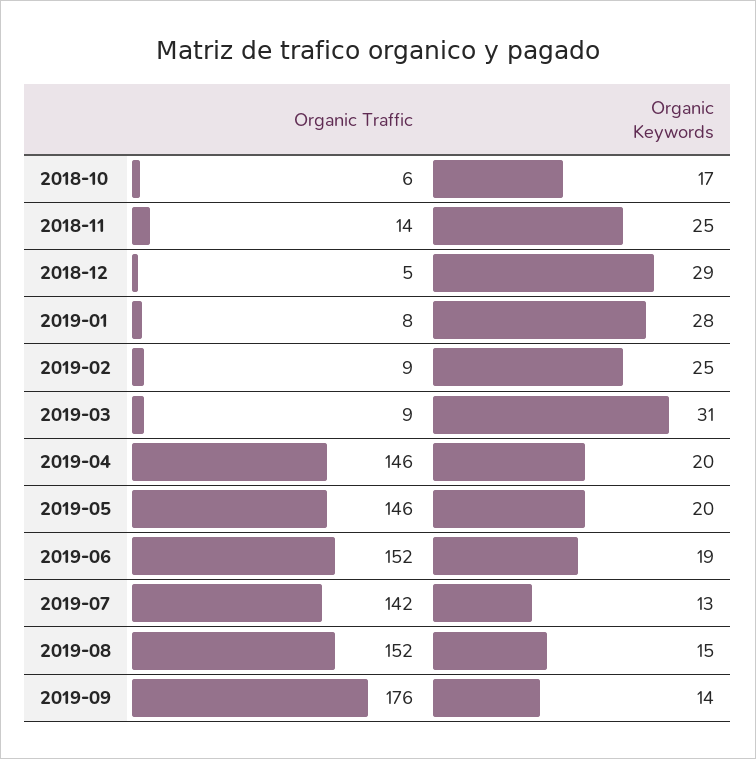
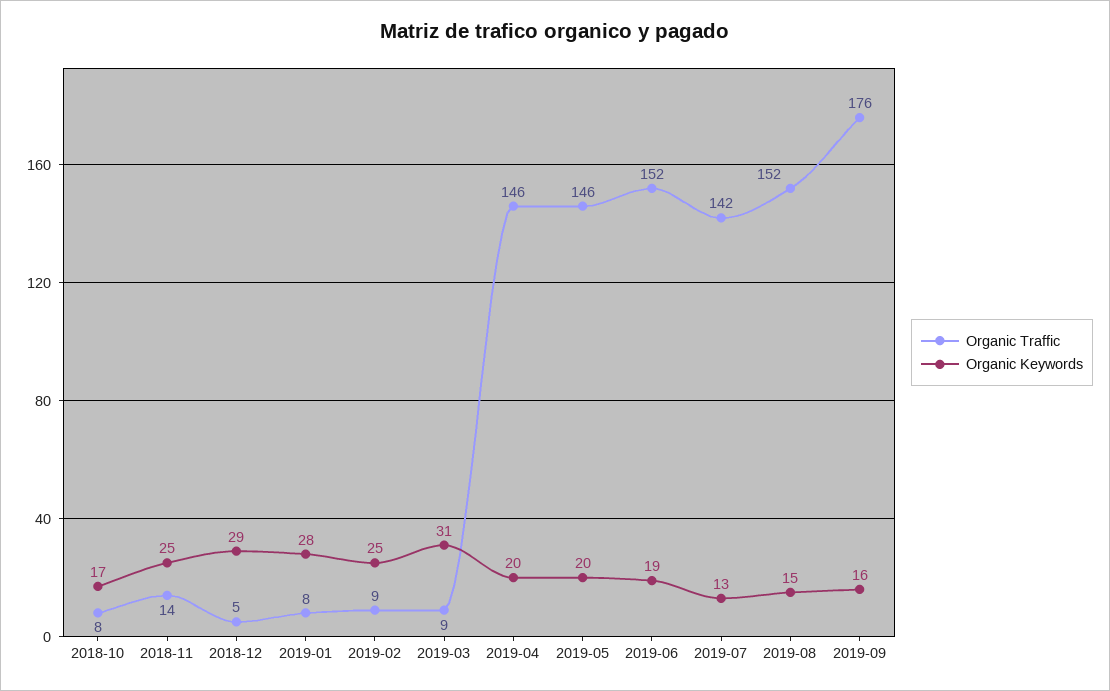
  {
    "Organic Traffic": {
-     "2018-10": 6,
+     "2018-10": 8,
      "2018-11": 14,
      "2018-12": 5,
      "2019-01": 8,
      "2019-02": 9,
      "2019-03": 9,
      "2019-04": 146,
      "2019-05": 146,
      "2019-06": 152,
      "2019-07": 142,
      "2019-08": 152,
      "2019-09": 176
    },
    "Organic Keywords": {
      "2018-10": 17,
      "2018-11": 25,
      "2018-12": 29,
      "2019-01": 28,
      "2019-02": 25,
      "2019-03": 31,
      "2019-04": 20,
      "2019-05": 20,
      "2019-06": 19,
      "2019-07": 13,
      "2019-08": 15,
-     "2019-09": 14
+     "2019-09": 16
    }
  }

